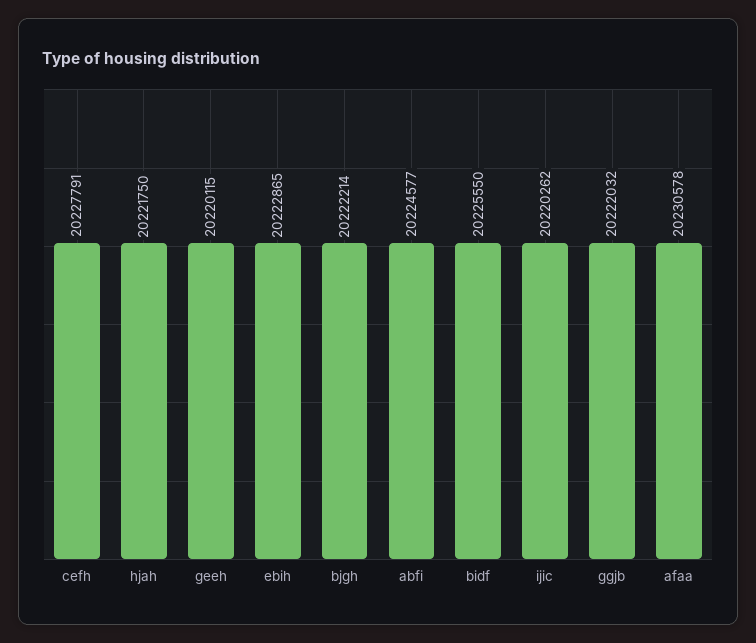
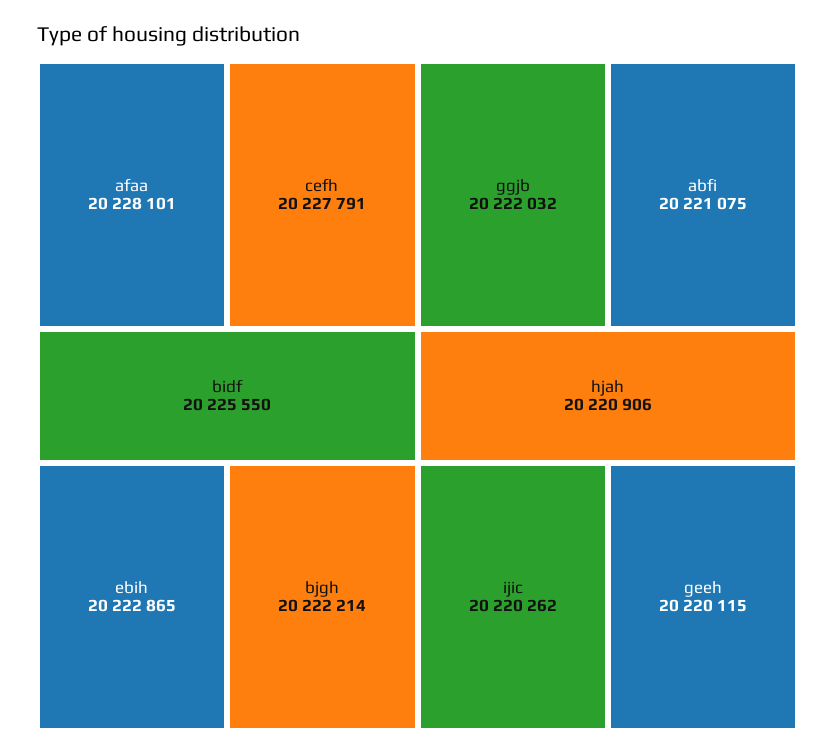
  {
    "cefh": 20227791,
-   "hjah": 20221750,
+   "hjah": 20220906,
    "geeh": 20220115,
    "ebih": 20222865,
    "bjgh": 20222214,
-   "abfi": 20224577,
+   "abfi": 20221075,
    "bidf": 20225550,
    "ijic": 20220262,
    "ggjb": 20222032,
-   "afaa": 20230578
+   "afaa": 20228101
  }

